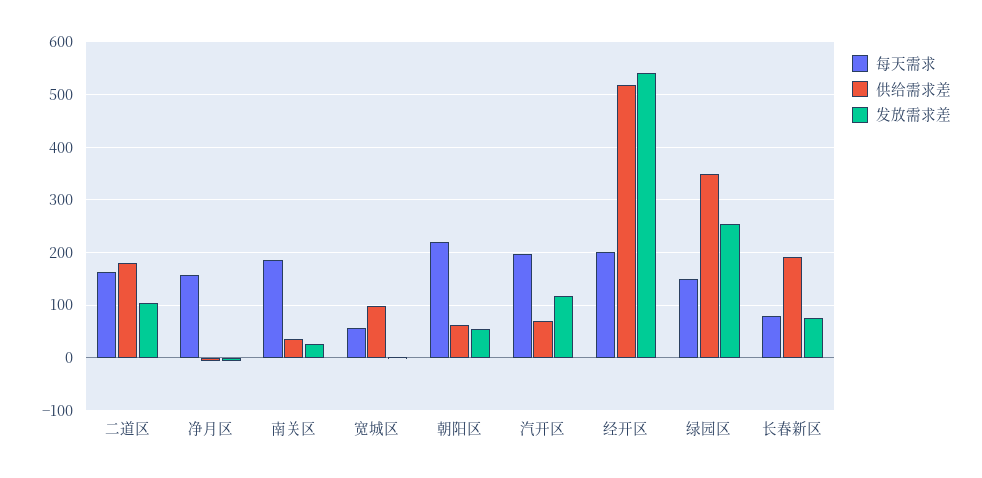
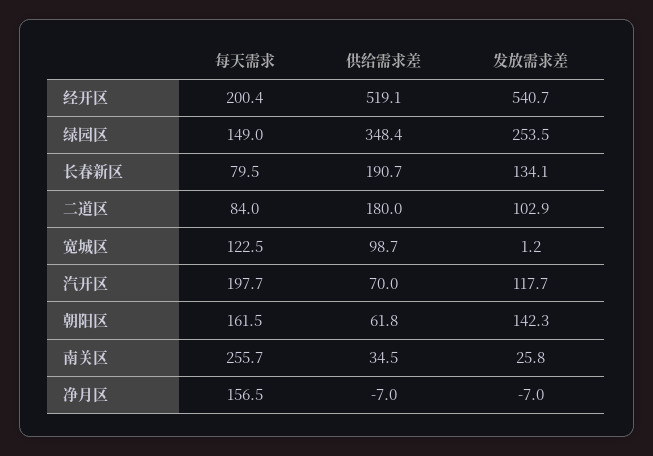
  {
    "每天需求": {
-     "二道区": 160,
+     "二道区": 84,
      "净月区": 156.5,
-     "南关区": 180,
+     "南关区": 255.7,
-     "宽城区": 60,
+     "宽城区": 122.5,
-     "朝阳区": 220,
+     "朝阳区": 161.5,
      "汽开区": 197.7,
      "经开区": 200.4,
      "绿园区": 149,
      "长春新区": 79.5
    },
    "供给需求差": {
      "二道区": 180,
      "净月区": -7,
      "南关区": 34.5,
      "宽城区": 98.7,
      "朝阳区": 61.8,
      "汽开区": 70,
      "经开区": 519.1,
      "绿园区": 348.4,
      "长春新区": 190.7
    },
    "发放需求差": {
      "二道区": 102.9,
      "净月区": -7,
      "南关区": 25.8,
      "宽城区": 1.2,
-     "朝阳区": 60,
+     "朝阳区": 142.3,
      "汽开区": 117.7,
      "经开区": 540.7,
      "绿园区": 253.5,
-     "长春新区": 80
+     "长春新区": 134.1
    }
  }

